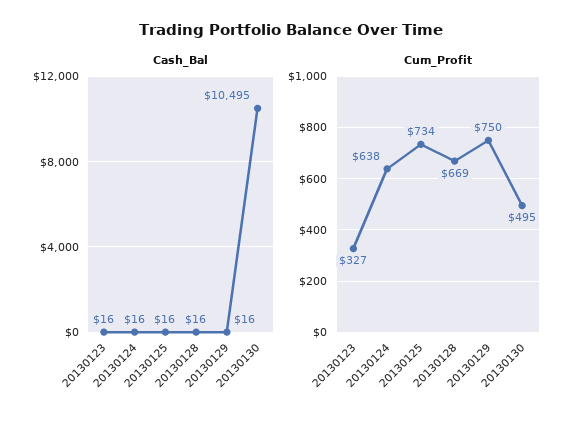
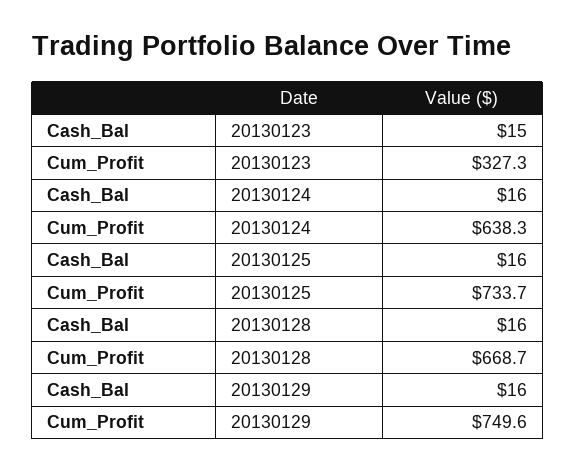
  {
    "Cash_Bal": {
-     "20130123": 16,
+     "20130123": 15,
      "20130124": 16,
      "20130125": 16,
      "20130128": 16,
-     "20130129": 16,
+     "20130129": 16
-     "20130130": 10495
    },
    "Cum_Profit": {
      "20130123": 327.3,
      "20130124": 638.3,
      "20130125": 733.7,
      "20130128": 668.7,
-     "20130129": 749.6,
+     "20130129": 749.6
-     "20130130": 495
    }
  }

